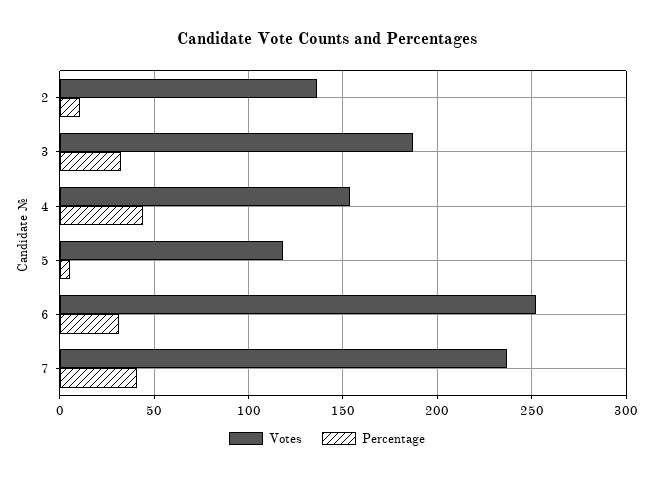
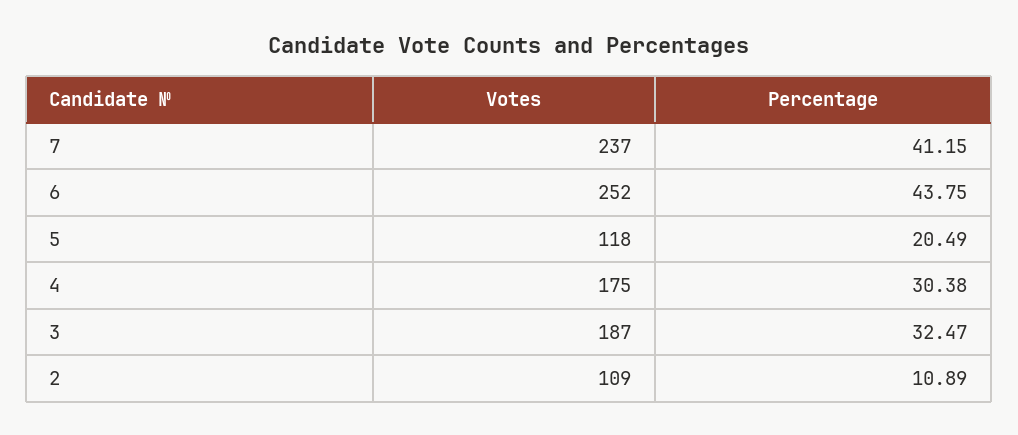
  {
    "Votes": {
-     "2": 135,
+     "2": 109,
      "3": 187,
-     "4": 155,
+     "4": 175,
      "5": 118,
      "6": 252,
      "7": 237
    },
    "Percentage": {
      "2": 10.89,
      "3": 32.47,
-     "4": 45,
+     "4": 30.38,
-     "5": 5,
+     "5": 20.49,
-     "6": 30,
+     "6": 43.75,
      "7": 41.15
    }
  }

